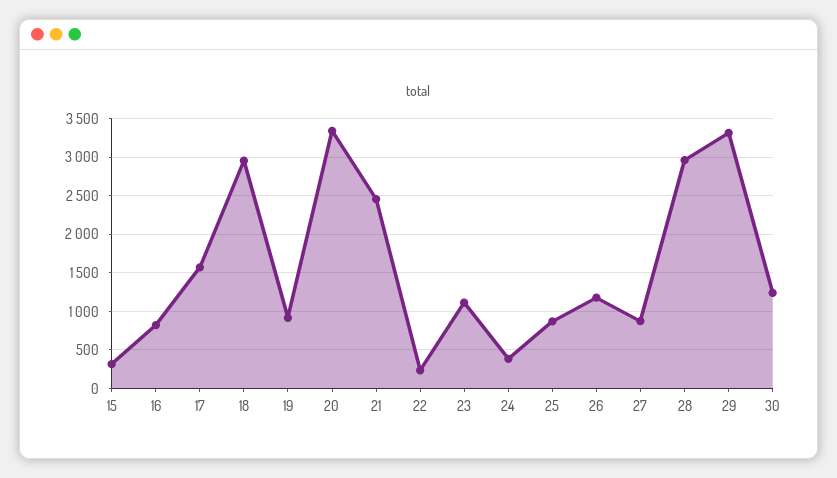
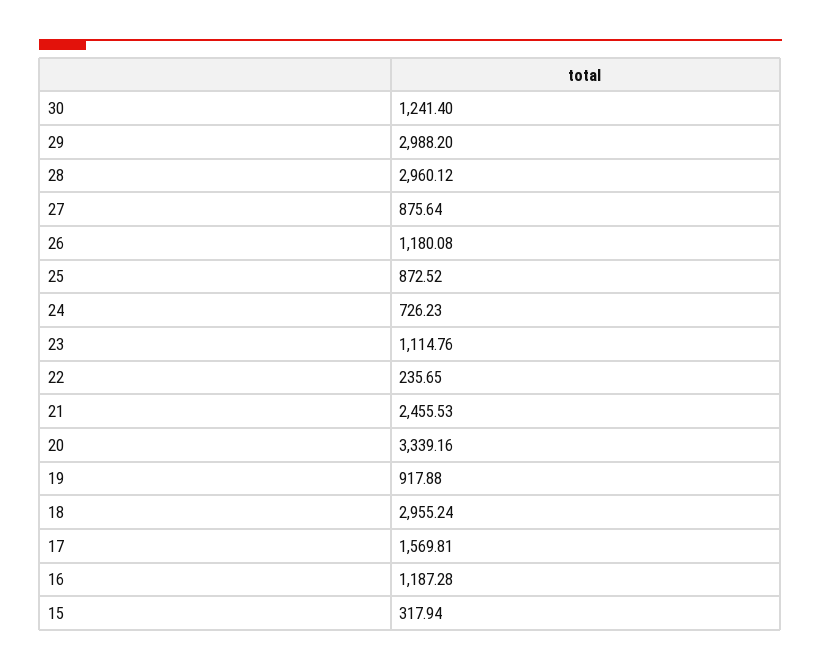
  {
    "15": 317.94,
-   "16": 800,
+   "16": 1187.28,
    "17": 1569.81,
    "18": 2955.24,
    "19": 917.88,
    "20": 3339.16,
    "21": 2455.53,
    "22": 235.65,
    "23": 1114.76,
-   "24": 400,
+   "24": 726.23,
    "25": 872.52,
    "26": 1180.08,
    "27": 875.64,
    "28": 2960.12,
-   "29": 3300,
+   "29": 2988.2,
    "30": 1241.4
  }

